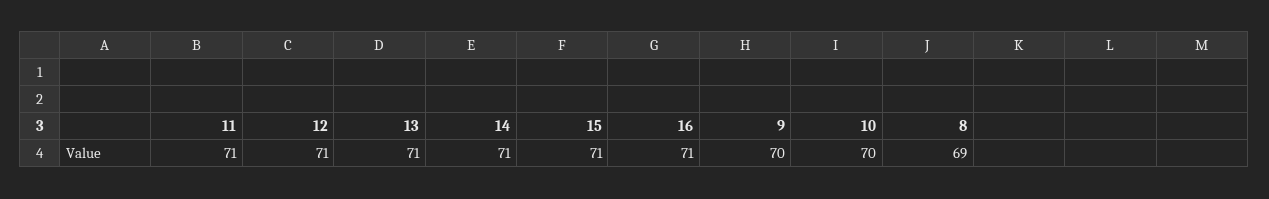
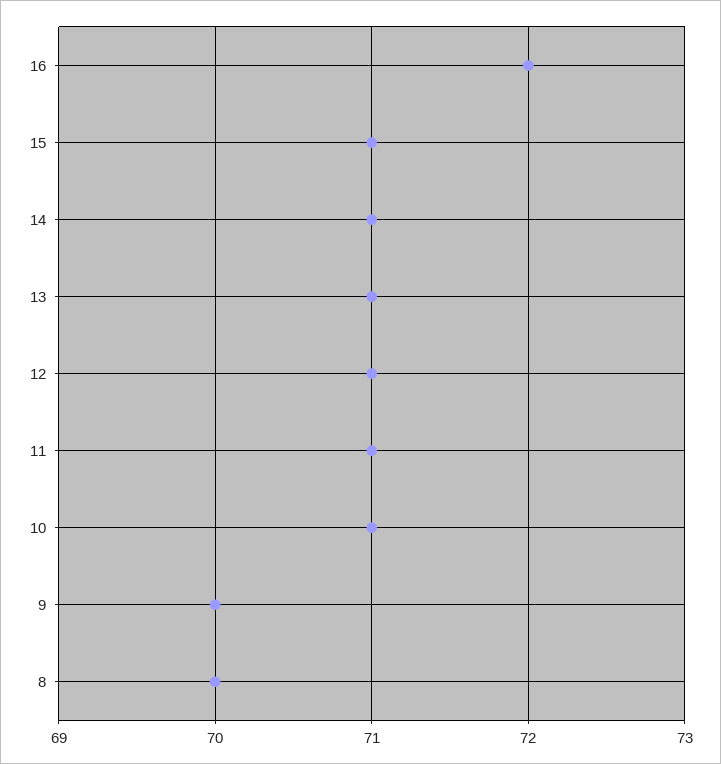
  {
    "11": 71,
    "12": 71,
    "13": 71,
    "14": 71,
    "15": 71,
-   "16": 71,
+   "16": 72,
    "9": 70,
-   "10": 70,
+   "10": 71,
-   "8": 69
+   "8": 70
  }

